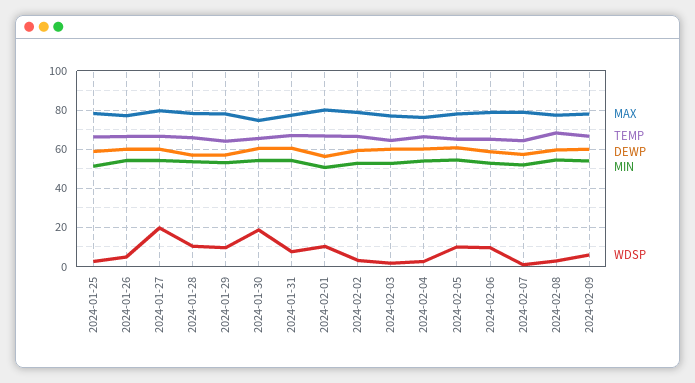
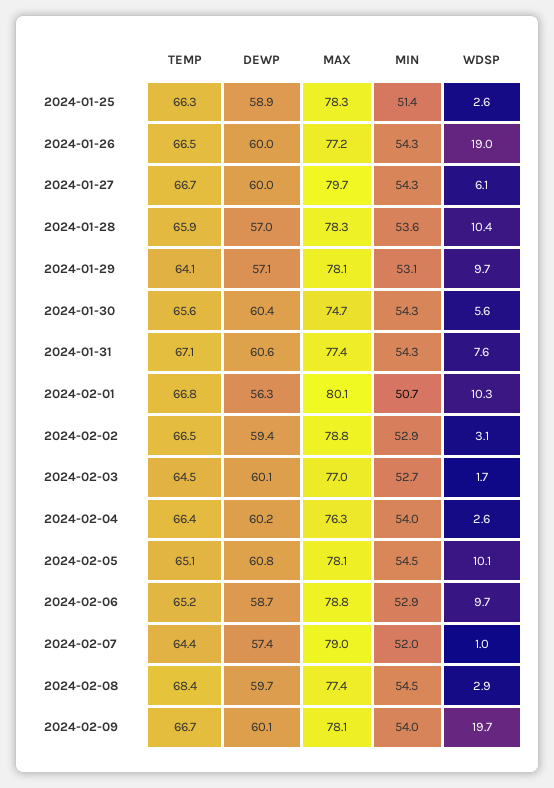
  {
    "MAX": {
      "2024-01-25": 78.3,
      "2024-01-26": 77.2,
      "2024-01-27": 79.7,
      "2024-01-28": 78.3,
      "2024-01-29": 78.1,
      "2024-01-30": 74.7,
      "2024-01-31": 77.4,
      "2024-02-01": 80.1,
      "2024-02-02": 78.8,
      "2024-02-03": 77,
      "2024-02-04": 76.3,
      "2024-02-05": 78.1,
      "2024-02-06": 78.8,
      "2024-02-07": 79,
      "2024-02-08": 77.4,
      "2024-02-09": 78.1
    },
    "TEMP": {
      "2024-01-25": 66.3,
      "2024-01-26": 66.5,
      "2024-01-27": 66.7,
      "2024-01-28": 65.9,
      "2024-01-29": 64.1,
      "2024-01-30": 65.6,
      "2024-01-31": 67.1,
      "2024-02-01": 66.8,
      "2024-02-02": 66.5,
      "2024-02-03": 64.5,
      "2024-02-04": 66.4,
      "2024-02-05": 65.1,
      "2024-02-06": 65.2,
      "2024-02-07": 64.4,
      "2024-02-08": 68.4,
      "2024-02-09": 66.7
    },
    "DEWP": {
      "2024-01-25": 58.9,
      "2024-01-26": 60,
      "2024-01-27": 60,
      "2024-01-28": 57,
      "2024-01-29": 57.1,
      "2024-01-30": 60.4,
      "2024-01-31": 60.6,
      "2024-02-01": 56.3,
      "2024-02-02": 59.4,
      "2024-02-03": 60.1,
      "2024-02-04": 60.2,
      "2024-02-05": 60.8,
      "2024-02-06": 58.7,
      "2024-02-07": 57.4,
      "2024-02-08": 59.7,
      "2024-02-09": 60.1
    },
    "MIN": {
      "2024-01-25": 51.4,
      "2024-01-26": 54.3,
      "2024-01-27": 54.3,
      "2024-01-28": 53.6,
      "2024-01-29": 53.1,
      "2024-01-30": 54.3,
      "2024-01-31": 54.3,
      "2024-02-01": 50.7,
      "2024-02-02": 52.9,
      "2024-02-03": 52.7,
      "2024-02-04": 54,
      "2024-02-05": 54.5,
      "2024-02-06": 52.9,
      "2024-02-07": 52,
      "2024-02-08": 54.5,
      "2024-02-09": 54
    },
    "WDSP": {
      "2024-01-25": 2.6,
-     "2024-01-26": 5,
+     "2024-01-26": 19,
-     "2024-01-27": 20,
+     "2024-01-27": 6.1,
      "2024-01-28": 10.4,
      "2024-01-29": 9.7,
-     "2024-01-30": 20,
+     "2024-01-30": 5.6,
      "2024-01-31": 7.6,
      "2024-02-01": 10.3,
      "2024-02-02": 3.1,
      "2024-02-03": 1.7,
      "2024-02-04": 2.6,
      "2024-02-05": 10.1,
      "2024-02-06": 9.7,
      "2024-02-07": 1,
      "2024-02-08": 2.9,
-     "2024-02-09": 5
+     "2024-02-09": 19.7
    }
  }

